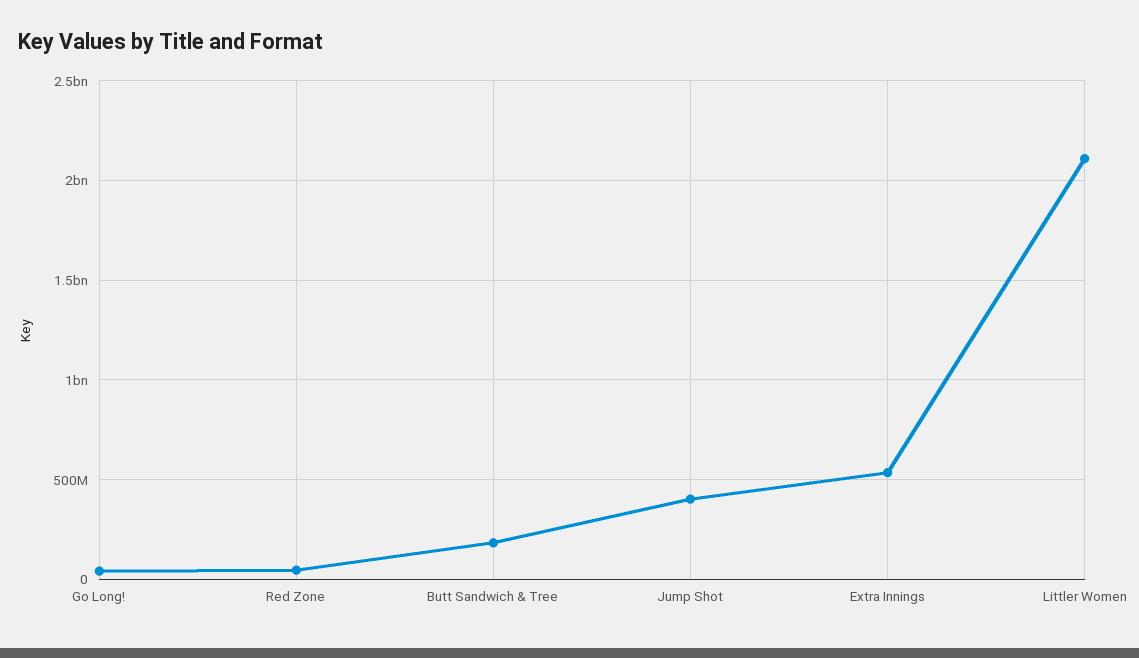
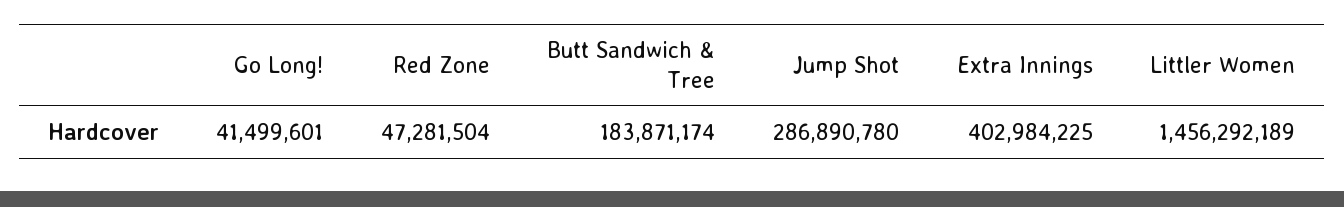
  {
    "Go Long!": 41499601,
    "Red Zone": 47281504,
    "Butt Sandwich & Tree": 183871174,
-   "Jump Shot": 400000000,
+   "Jump Shot": 286890780,
-   "Extra Innings": 550000000,
+   "Extra Innings": 402984225,
-   "Littler Women": 2100000000
+   "Littler Women": 1456292189
  }

